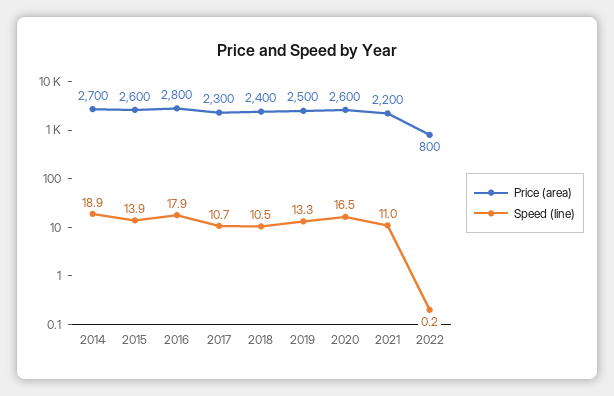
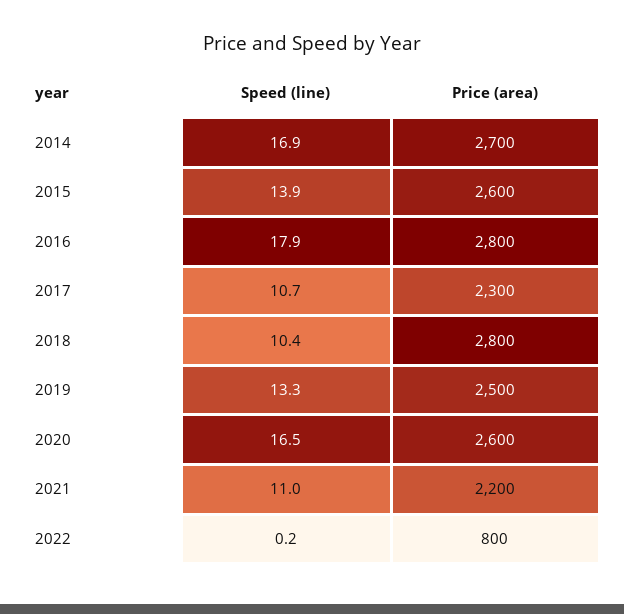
  {
    "Price (area)": {
      "2014": 2700,
      "2015": 2600,
      "2016": 2800,
      "2017": 2300,
-     "2018": 2400,
+     "2018": 2800,
      "2019": 2500,
      "2020": 2600,
      "2021": 2200,
      "2022": 800
    },
    "Speed (line)": {
-     "2014": 18.9,
+     "2014": 16.9,
      "2015": 13.9,
      "2016": 17.9,
      "2017": 10.7,
-     "2018": 10.5,
+     "2018": 10.4,
      "2019": 13.3,
      "2020": 16.5,
      "2021": 11,
      "2022": 0.2
    }
  }

